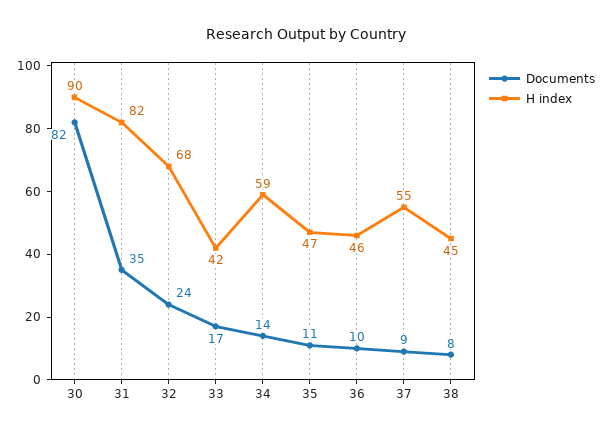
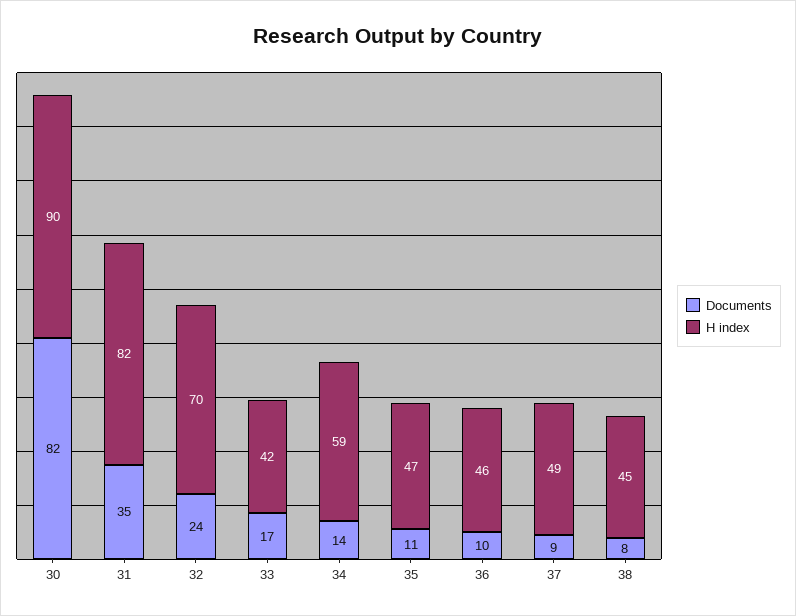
  {
    "Documents": {
      "30": 82,
      "31": 35,
      "32": 24,
      "33": 17,
      "34": 14,
      "35": 11,
      "36": 10,
      "37": 9,
      "38": 8
    },
    "H index": {
      "30": 90,
      "31": 82,
-     "32": 68,
+     "32": 70,
      "33": 42,
      "34": 59,
      "35": 47,
      "36": 46,
-     "37": 55,
+     "37": 49,
      "38": 45
    }
  }

